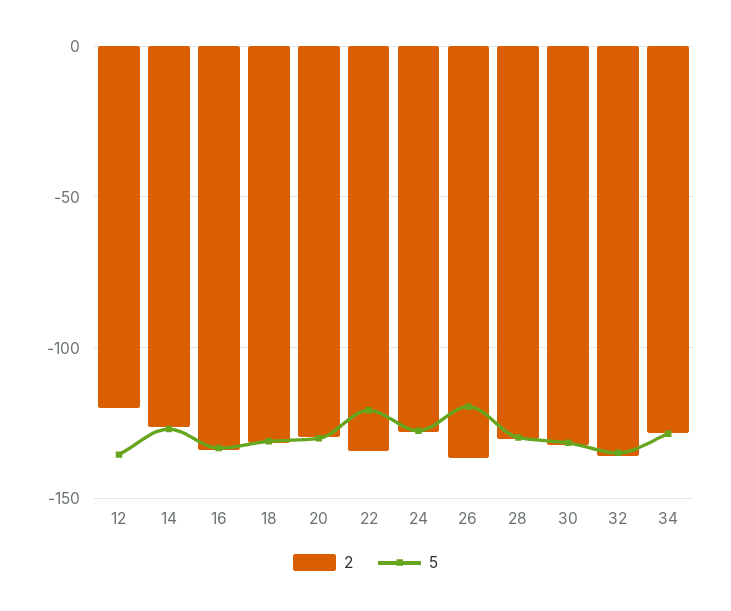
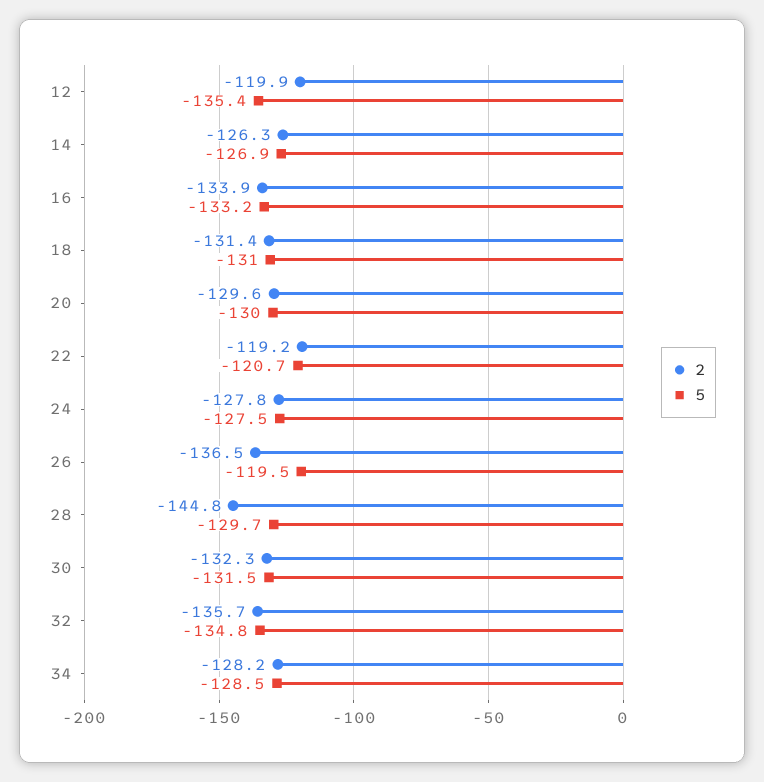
  {
    "2": {
      "12": -119.9,
      "14": -126.3,
      "16": -133.9,
      "18": -131.4,
      "20": -129.6,
-     "22": -135,
+     "22": -119.2,
      "24": -127.8,
      "26": -136.5,
-     "28": -130,
+     "28": -144.8,
      "30": -132.3,
      "32": -135.7,
      "34": -128.2
    },
    "5": {
      "12": -135.4,
      "14": -126.9,
      "16": -133.2,
      "18": -131,
      "20": -130,
      "22": -120.7,
      "24": -127.5,
      "26": -119.5,
      "28": -129.7,
      "30": -131.5,
      "32": -134.8,
      "34": -128.5
    }
  }

